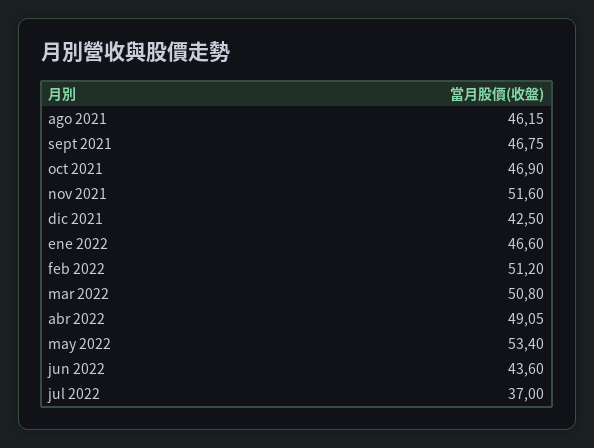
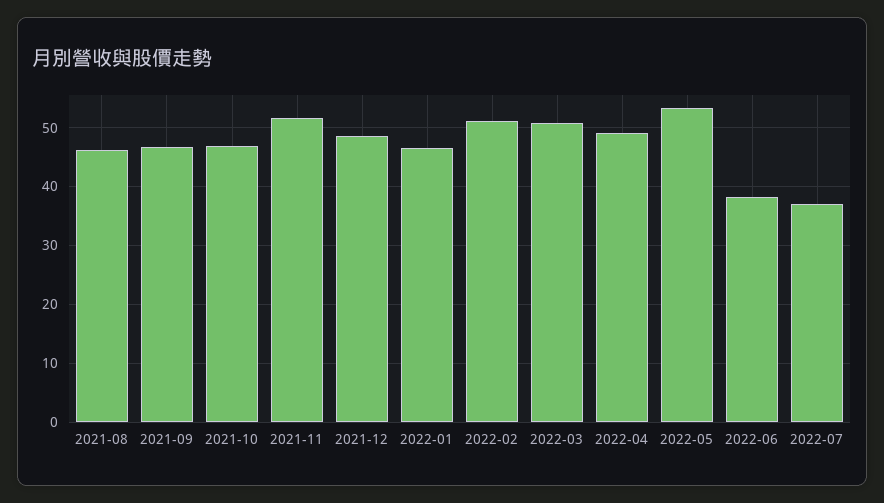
  {
    "ago 2021": 46.15,
    "sept 2021": 46.75,
    "oct 2021": 46.9,
    "nov 2021": 51.6,
-   "dic 2021": 42.5,
+   "dic 2021": 48,
    "ene 2022": 46.6,
    "feb 2022": 51.2,
    "mar 2022": 50.8,
    "abr 2022": 49.05,
    "may 2022": 53.4,
-   "jun 2022": 43.6,
+   "jun 2022": 38,
    "jul 2022": 37
  }

